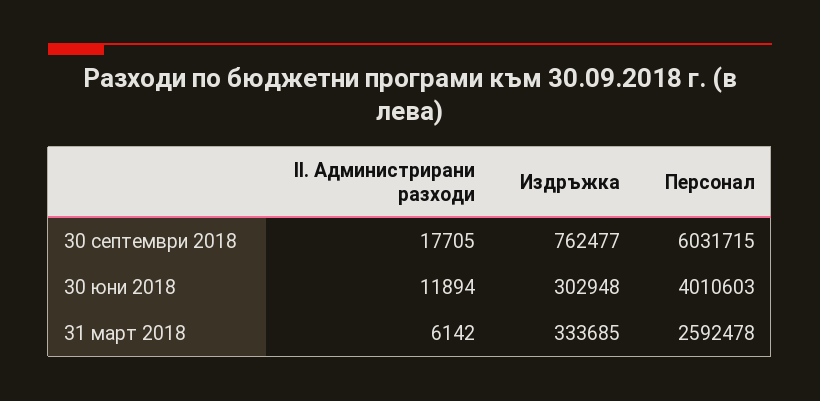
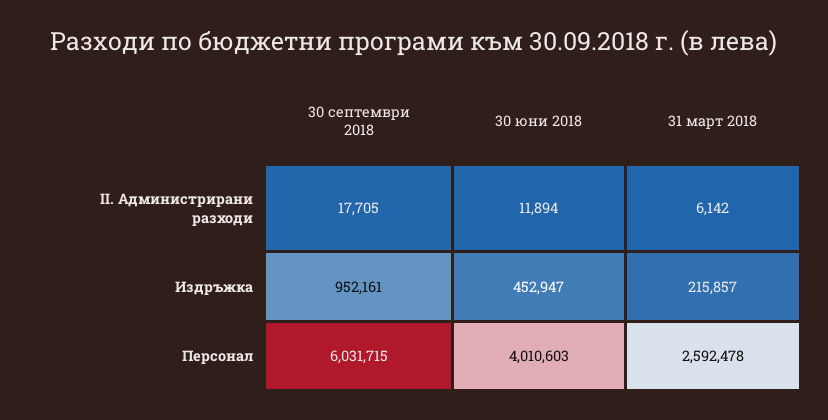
  {
    "II. Администрирани разходи": {
      "30 септември 2018": 17705,
      "30 юни 2018": 11894,
      "31 март 2018": 6142
    },
    "Издръжка": {
-     "30 септември 2018": 762477,
+     "30 септември 2018": 952161,
-     "30 юни 2018": 302948,
+     "30 юни 2018": 452947,
-     "31 март 2018": 333685
+     "31 март 2018": 215857
    },
    "Персонал": {
      "30 септември 2018": 6031715,
      "30 юни 2018": 4010603,
      "31 март 2018": 2592478
    }
  }

